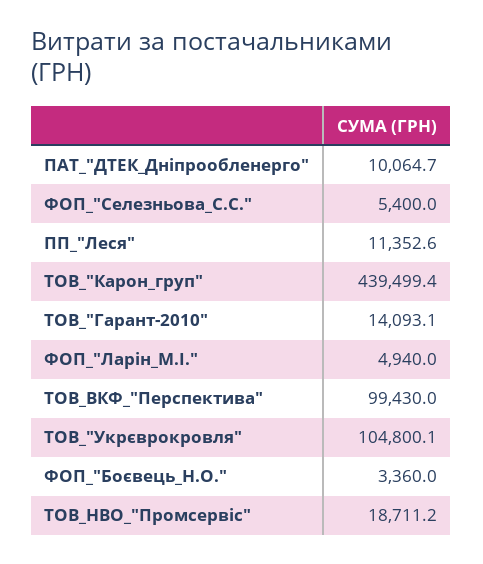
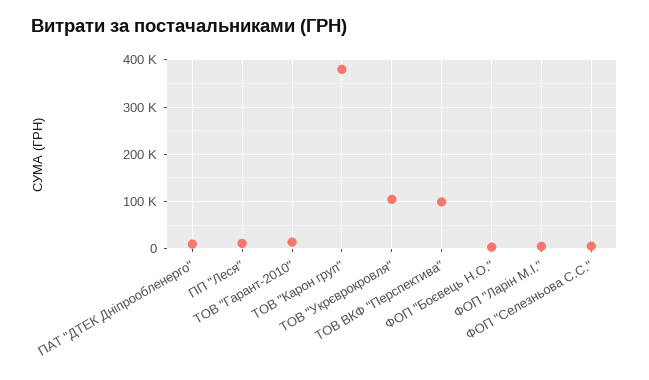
  {
    "ПАТ_\"ДТЕК_Дніпрообленерго\"": 10064.7,
    "ФОП_\"Селезньова_С.С.\"": 5400,
    "ПП_\"Леся\"": 11352.6,
-   "ТОВ_\"Карон_груп\"": 439499.4,
+   "ТОВ_\"Карон_груп\"": 380000,
    "ТОВ_\"Гарант-2010\"": 14093.1,
    "ФОП_\"Ларін_М.І.\"": 4940,
    "ТОВ_ВКФ_\"Перспектива\"": 99430,
    "ТОВ_\"Укрєврокровля\"": 104800.1,
-   "ФОП_\"Боєвець_Н.О.\"": 3360,
+   "ФОП_\"Боєвець_Н.О.\"": 3360
-   "ТОВ_НВО_\"Промсервіс\"": 18711.2
  }

